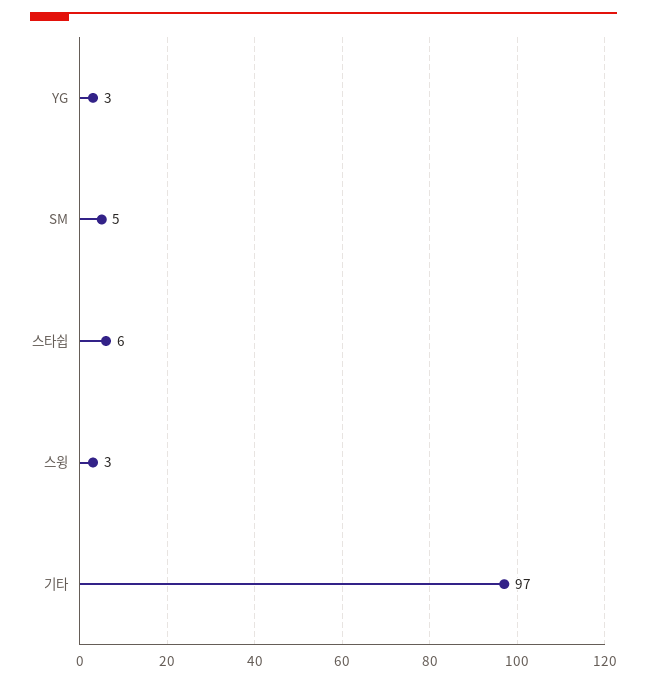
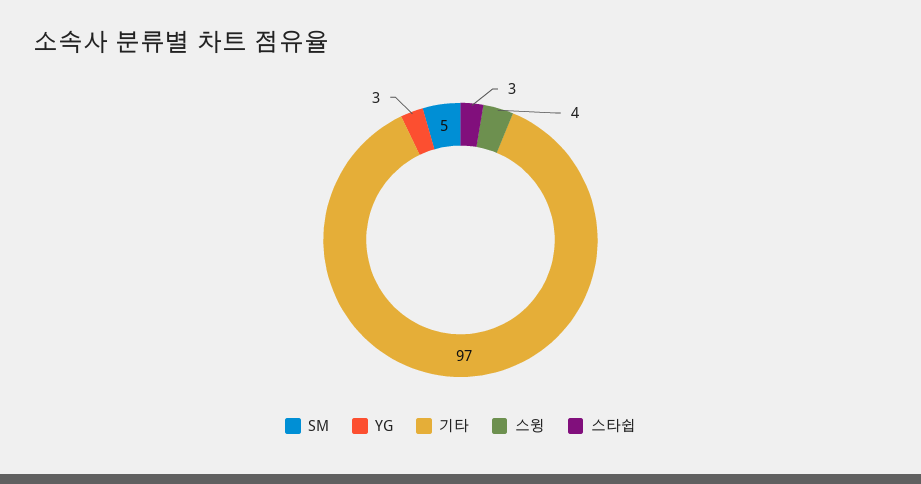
  {
    "YG": 3,
    "SM": 5,
-   "스타쉽": 6,
+   "스타쉽": 3,
-   "스윙": 3,
+   "스윙": 4,
    "기타": 97
  }

